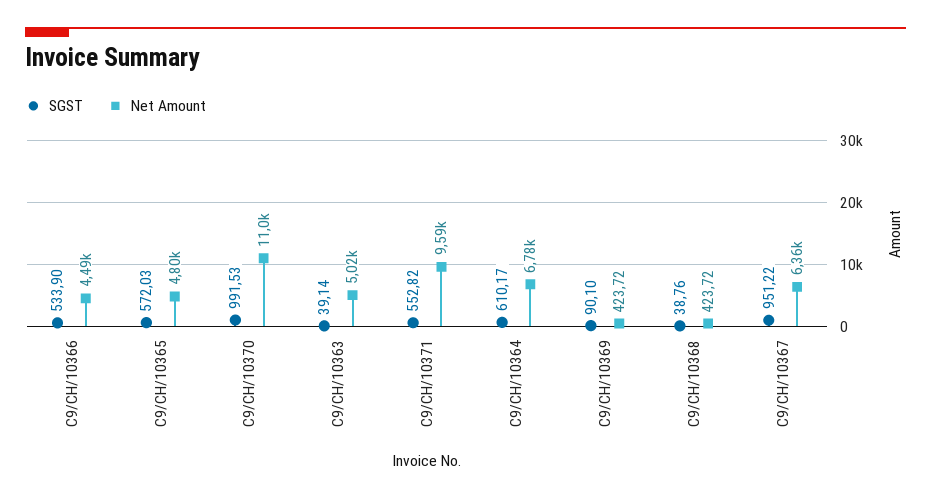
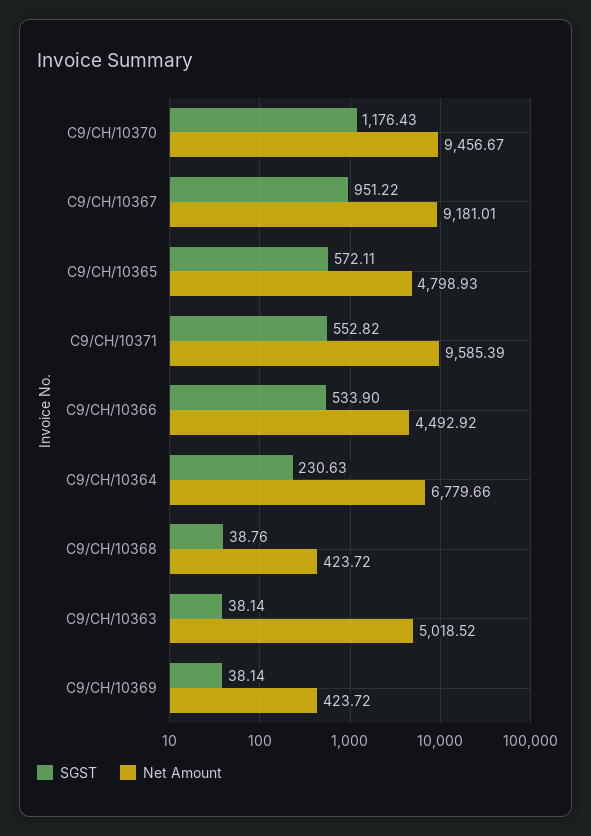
  {
    "SGST": {
      "C9/CH/10366": 533.9,
-     "C9/CH/10365": 572.03,
+     "C9/CH/10365": 572.11,
-     "C9/CH/10370": 991.53,
+     "C9/CH/10370": 1176.43,
-     "C9/CH/10363": 39.14,
+     "C9/CH/10363": 38.14,
      "C9/CH/10371": 552.82,
-     "C9/CH/10364": 610.17,
+     "C9/CH/10364": 230.63,
-     "C9/CH/10369": 90.1,
+     "C9/CH/10369": 38.14,
      "C9/CH/10368": 38.76,
      "C9/CH/10367": 951.22
    },
    "Net Amount": {
      "C9/CH/10366": 4492.92,
      "C9/CH/10365": 4798.93,
-     "C9/CH/10370": 11000,
+     "C9/CH/10370": 9456.67,
      "C9/CH/10363": 5018.52,
      "C9/CH/10371": 9585.39,
      "C9/CH/10364": 6779.66,
      "C9/CH/10369": 423.72,
      "C9/CH/10368": 423.72,
-     "C9/CH/10367": 6360
+     "C9/CH/10367": 9181.01
    }
  }

